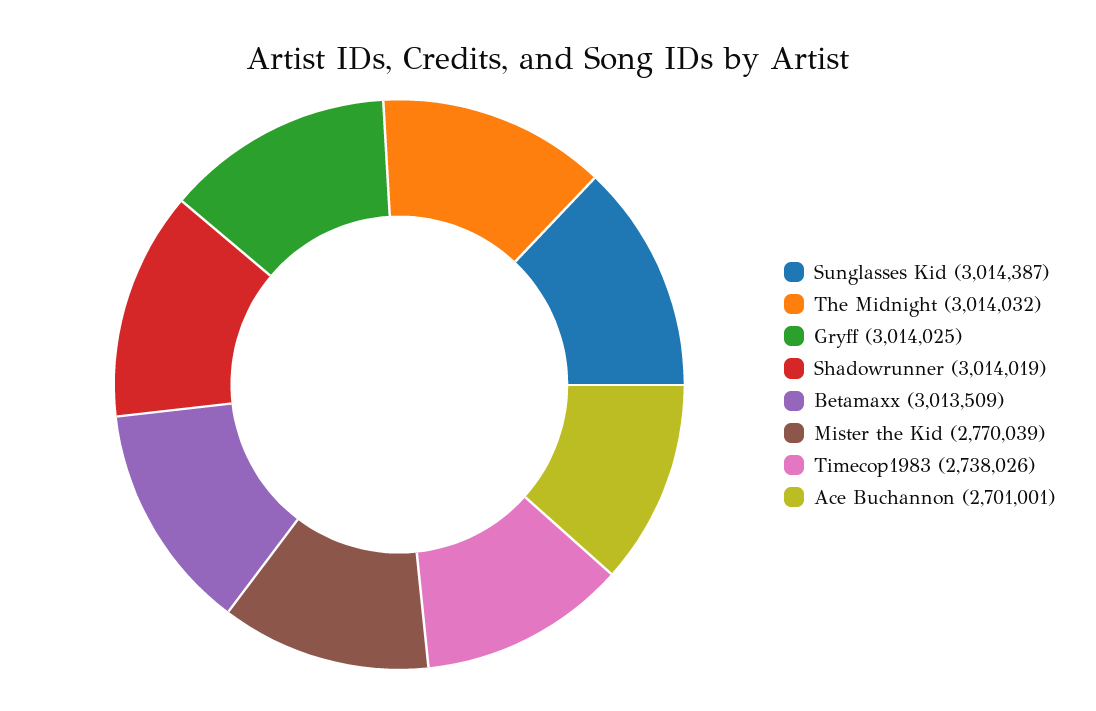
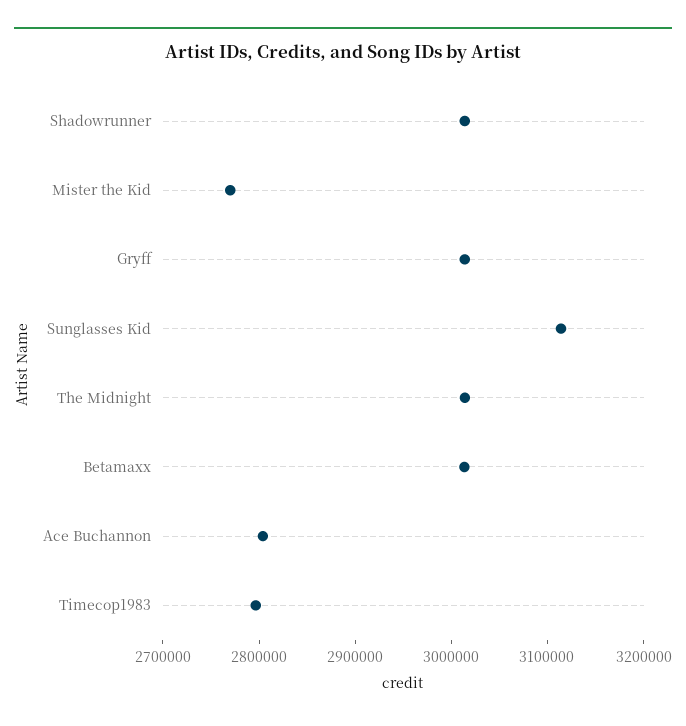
  {
-   "Sunglasses Kid": 3014387,
+   "Sunglasses Kid": 3120000,
    "The Midnight": 3014032,
    "Gryff": 3014025,
    "Shadowrunner": 3014019,
    "Betamaxx": 3013509,
    "Mister the Kid": 2770039,
-   "Timecop1983": 2738026,
+   "Timecop1983": 2800000,
-   "Ace Buchannon": 2701001
+   "Ace Buchannon": 2800000
  }

